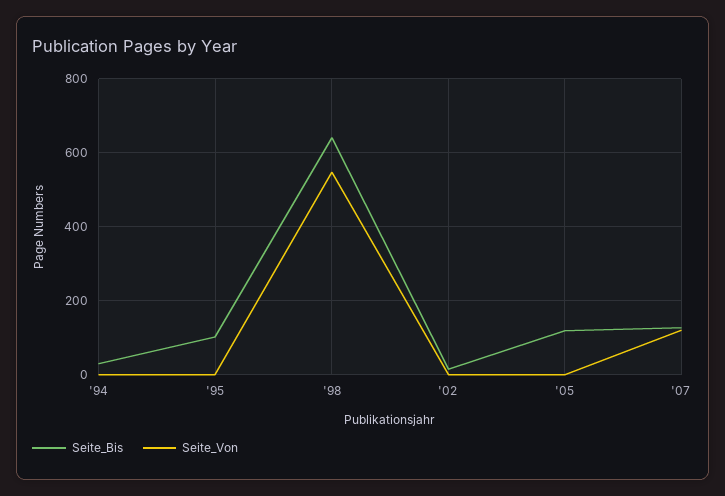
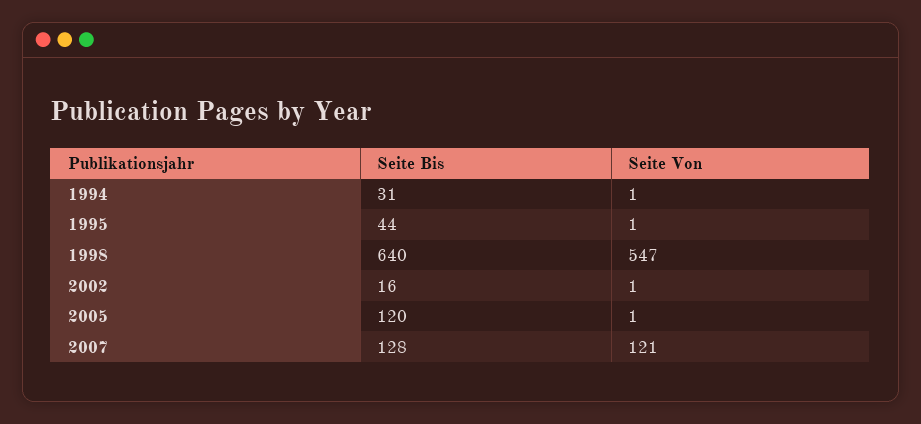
  {
    "Seite_Bis": {
      "'94": 31,
-     "'95": 100,
+     "'95": 44,
      "'98": 640,
      "'02": 16,
      "'05": 120,
      "'07": 128
    },
    "Seite_Von": {
      "'94": 1,
      "'95": 1,
      "'98": 547,
      "'02": 1,
      "'05": 1,
      "'07": 121
    }
  }

